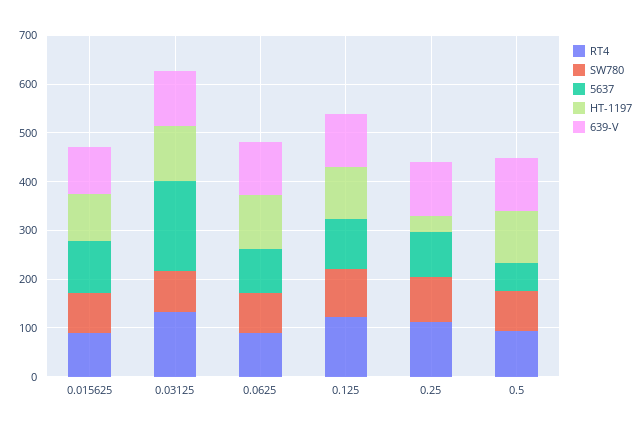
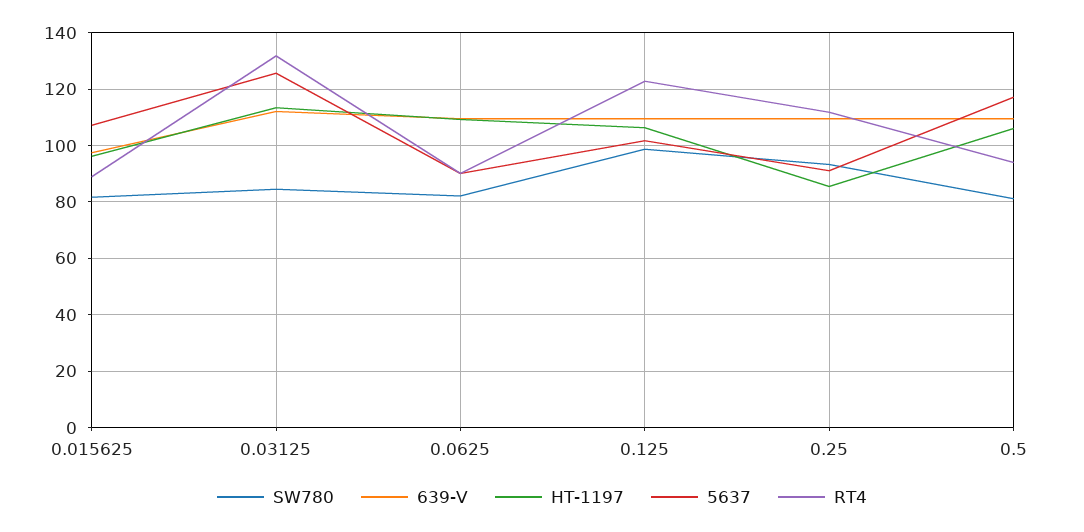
  {
    "RT4": {
      "0.015625": 90,
      "0.03125": 132.5,
      "0.0625": 90,
      "0.125": 122.5,
      "0.25": 112.5,
      "0.5": 95
    },
    "SW780": {
      "0.015625": 82.5,
      "0.03125": 85,
      "0.0625": 82.5,
      "0.125": 97.5,
      "0.25": 92.5,
      "0.5": 80
    },
    "5637": {
      "0.015625": 107.5,
-     "0.03125": 180,
+     "0.03125": 125,
      "0.0625": 90,
      "0.125": 102.5,
      "0.25": 90,
-     "0.5": 60
+     "0.5": 117.5
    },
    "HT-1197": {
      "0.015625": 95,
      "0.03125": 112.5,
      "0.0625": 110,
      "0.125": 107.5,
-     "0.25": 40,
+     "0.25": 85,
      "0.5": 105
    },
    "639-V": {
      "0.015625": 97.5,
      "0.03125": 112.5,
      "0.0625": 110,
      "0.125": 110,
      "0.25": 110,
      "0.5": 110
    }
  }

